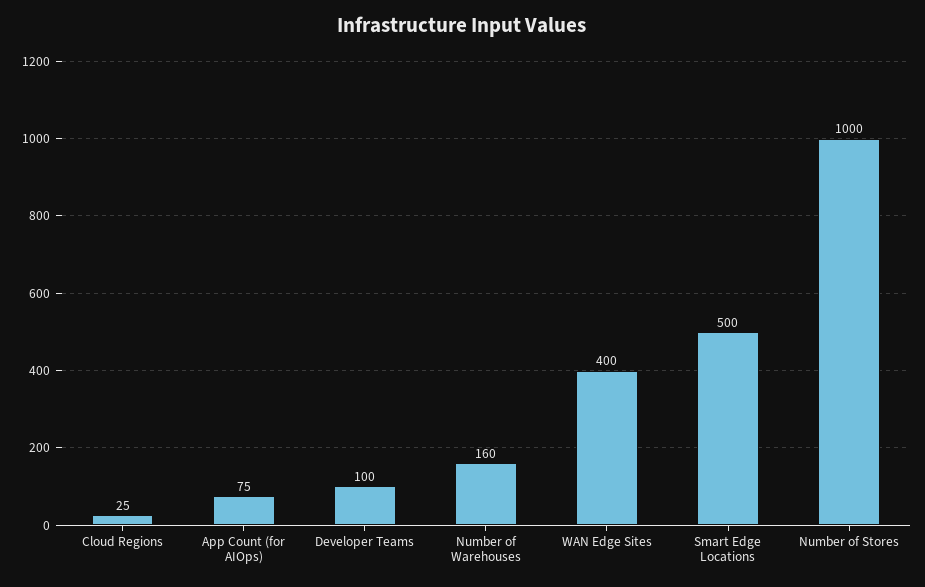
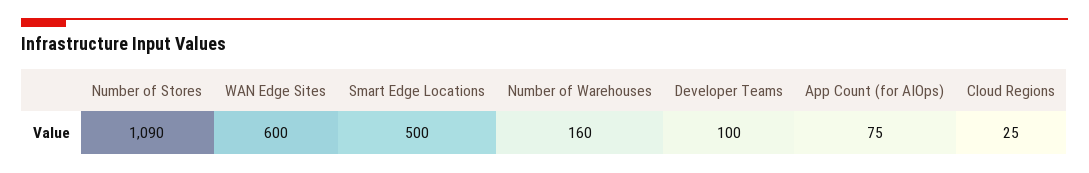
  {
    "Cloud Regions": 25,
    "App Count (for AIOps)": 75,
    "Developer Teams": 100,
    "Number of Warehouses": 160,
-   "WAN Edge Sites": 400,
+   "WAN Edge Sites": 600,
    "Smart Edge Locations": 500,
-   "Number of Stores": 1000
+   "Number of Stores": 1090
  }

